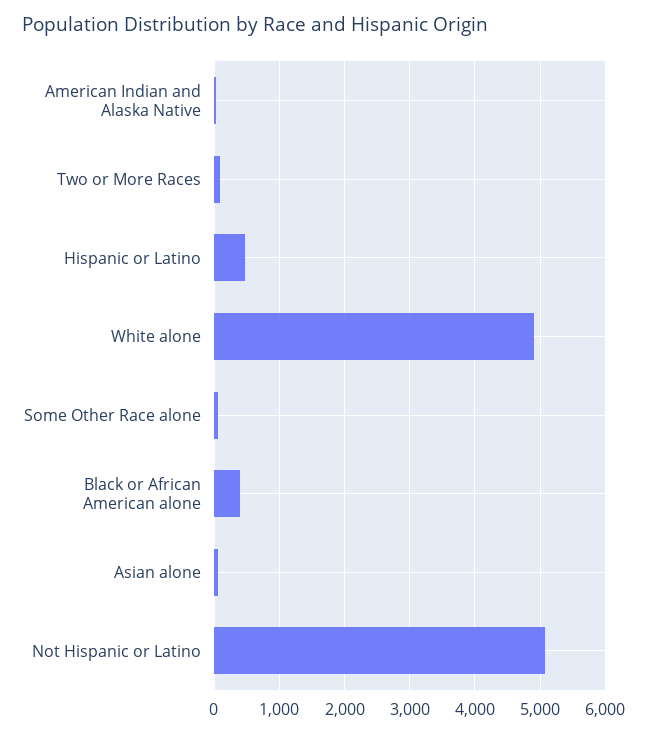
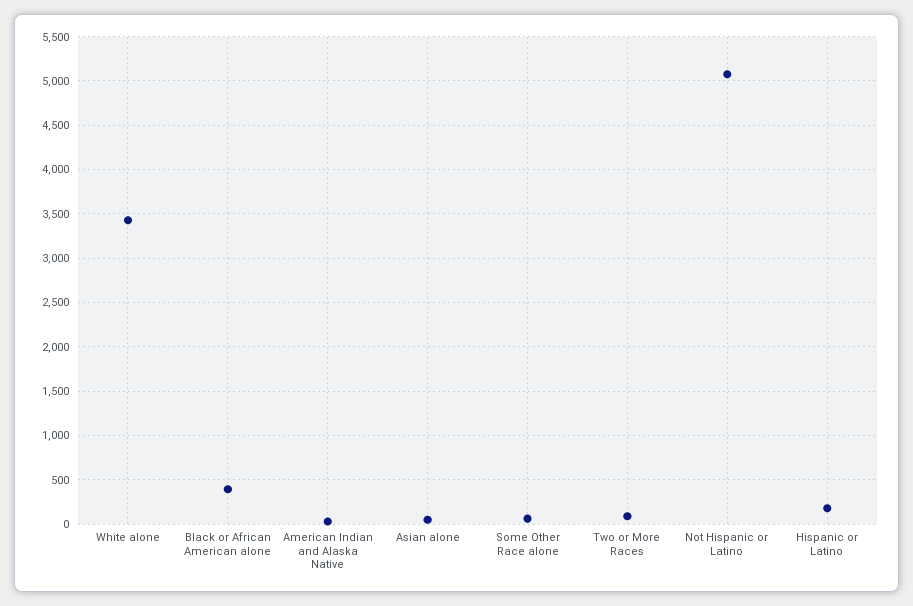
  {
    "American Indian and Alaska Native": 0,
    "Two or More Races": 100,
-   "Hispanic or Latino": 500,
+   "Hispanic or Latino": 200,
-   "White alone": 4900,
+   "White alone": 3400,
    "Some Other Race alone": 100,
    "Black or African American alone": 400,
    "Asian alone": 100,
    "Not Hispanic or Latino": 5100
  }

